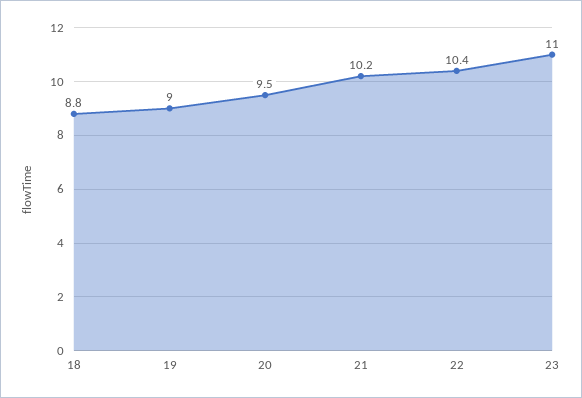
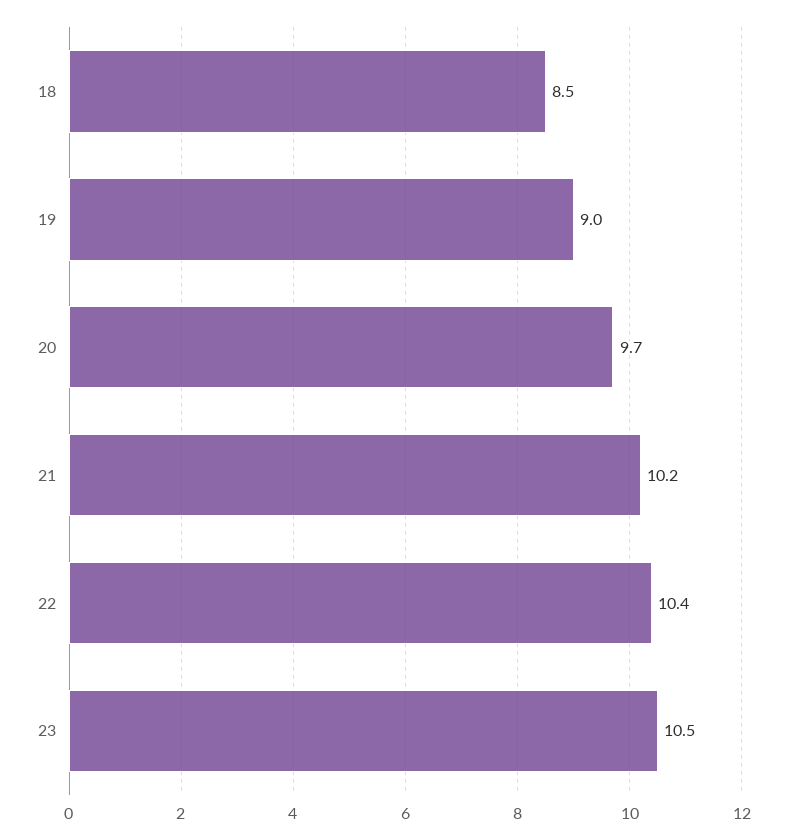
  {
-   "18": 8.8,
+   "18": 8.5,
    "19": 9,
-   "20": 9.5,
+   "20": 9.7,
    "21": 10.2,
    "22": 10.4,
-   "23": 11
+   "23": 10.5
  }

